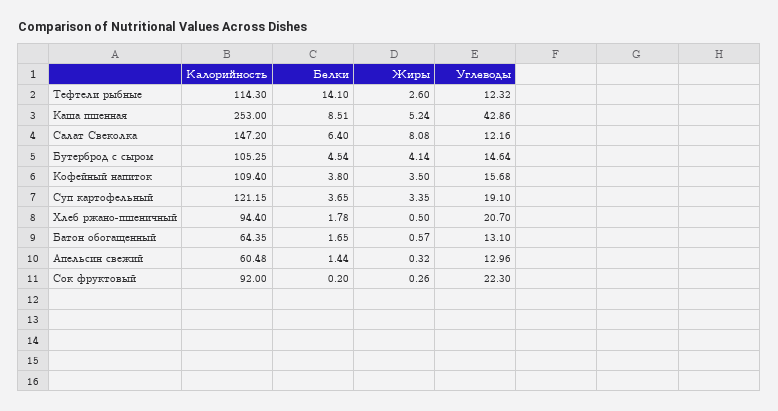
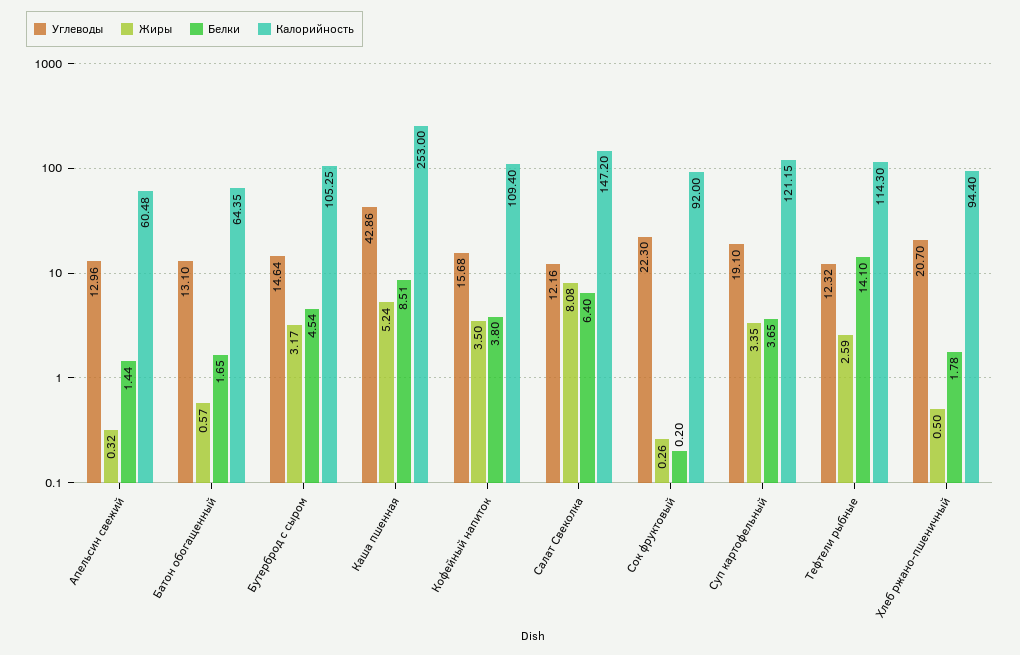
  {
    "Калорийность": {
      "Тефтели рыбные": 114.3,
      "Каша пшенная": 253,
      "Салат Свеколка": 147.2,
      "Бутерброд с сыром": 105.25,
      "Кофейный напиток": 109.4,
      "Суп картофельный": 121.15,
      "Хлеб ржано-пшеничный": 94.4,
      "Батон обогащенный": 64.35,
      "Апельсин свежий": 60.48,
      "Сок фруктовый": 92
    },
    "Белки": {
      "Тефтели рыбные": 14.1,
      "Каша пшенная": 8.51,
      "Салат Свеколка": 6.4,
      "Бутерброд с сыром": 4.54,
      "Кофейный напиток": 3.8,
      "Суп картофельный": 3.65,
      "Хлеб ржано-пшеничный": 1.78,
      "Батон обогащенный": 1.65,
      "Апельсин свежий": 1.44,
      "Сок фруктовый": 0.2
    },
    "Жиры": {
-     "Тефтели рыбные": 2.6,
+     "Тефтели рыбные": 2.59,
      "Каша пшенная": 5.24,
      "Салат Свеколка": 8.08,
-     "Бутерброд с сыром": 4.14,
+     "Бутерброд с сыром": 3.17,
      "Кофейный напиток": 3.5,
      "Суп картофельный": 3.35,
      "Хлеб ржано-пшеничный": 0.5,
      "Батон обогащенный": 0.57,
      "Апельсин свежий": 0.32,
      "Сок фруктовый": 0.26
    },
    "Углеводы": {
      "Тефтели рыбные": 12.32,
      "Каша пшенная": 42.86,
      "Салат Свеколка": 12.16,
      "Бутерброд с сыром": 14.64,
      "Кофейный напиток": 15.68,
      "Суп картофельный": 19.1,
      "Хлеб ржано-пшеничный": 20.7,
      "Батон обогащенный": 13.1,
      "Апельсин свежий": 12.96,
      "Сок фруктовый": 22.3
    }
  }

